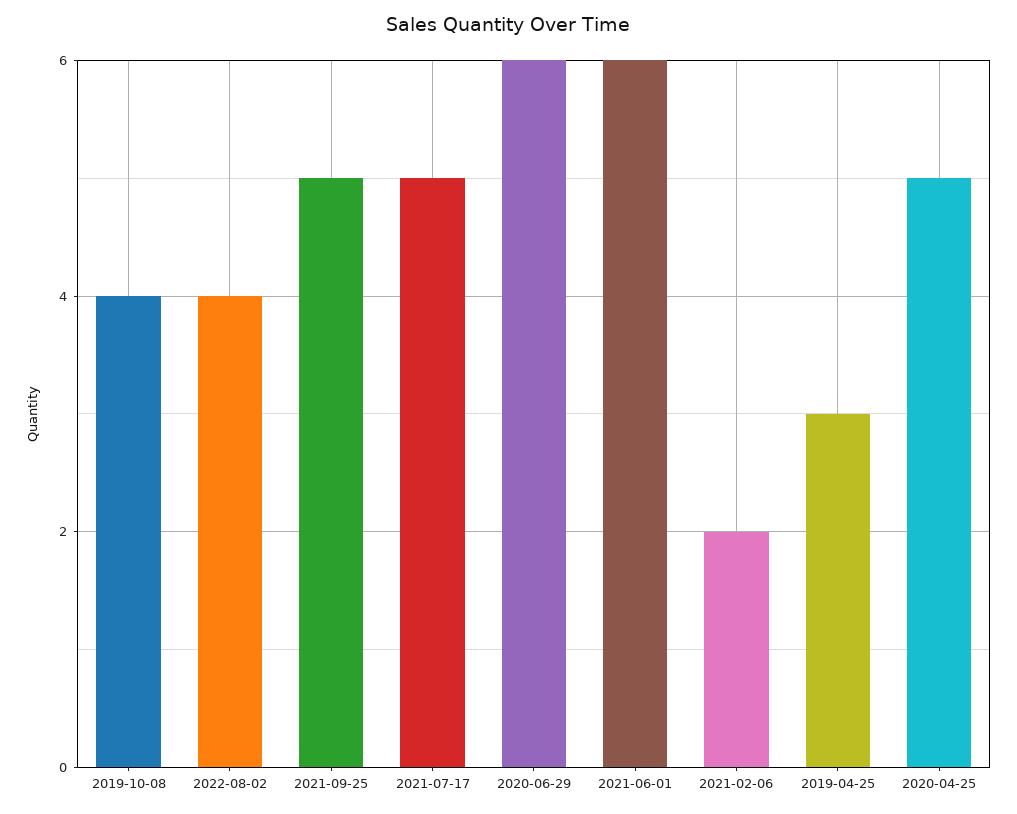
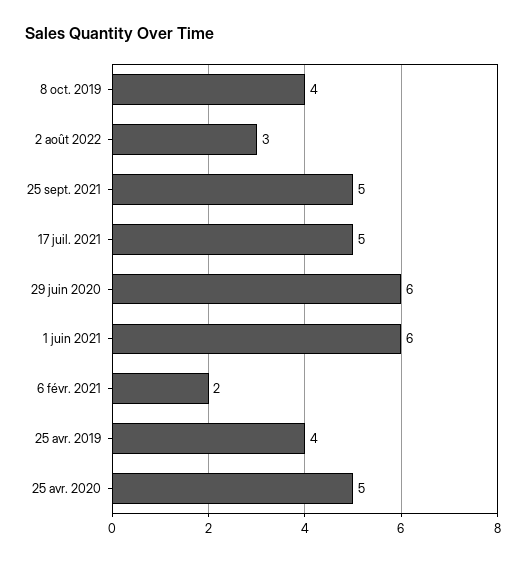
  {
    "2019-10-08": 4,
-   "2022-08-02": 4,
+   "2022-08-02": 3,
    "2021-09-25": 5,
    "2021-07-17": 5,
    "2020-06-29": 6,
    "2021-06-01": 6,
    "2021-02-06": 2,
-   "2019-04-25": 3,
+   "2019-04-25": 4,
    "2020-04-25": 5
  }

